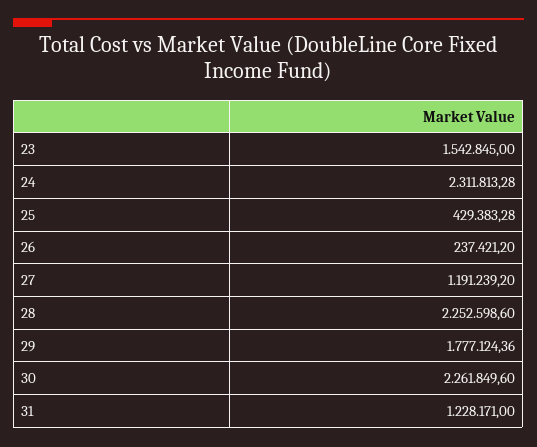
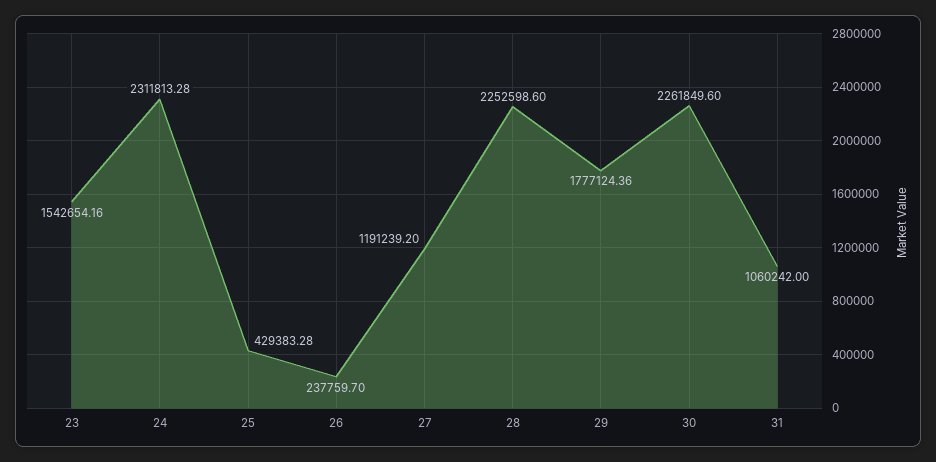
  {
-   "23": 1542845,
+   "23": 1542654.16,
    "24": 2311813.28,
    "25": 429383.28,
-   "26": 237421.2,
+   "26": 237759.7,
    "27": 1191239.2,
    "28": 2252598.6,
    "29": 1777124.36,
    "30": 2261849.6,
-   "31": 1228171
+   "31": 1060242
  }

